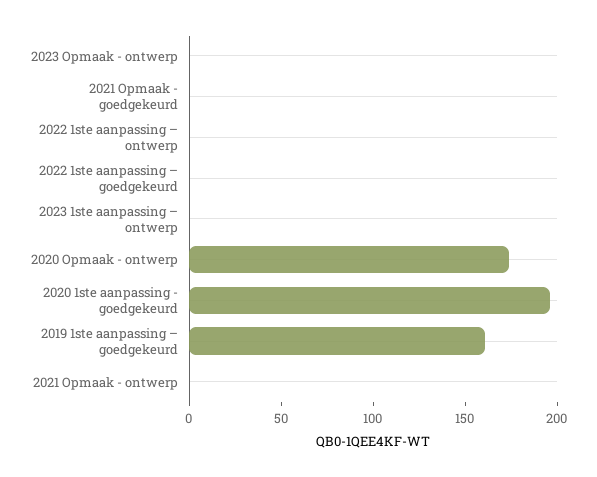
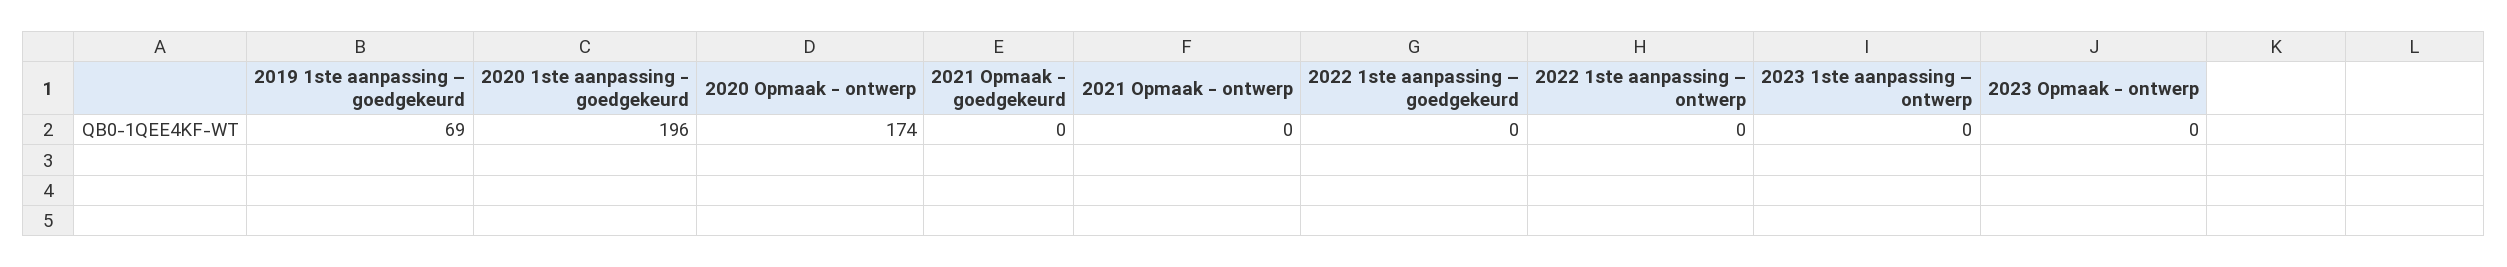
  {
    "2023 Opmaak - ontwerp": 0,
    "2021 Opmaak - goedgekeurd": 0,
    "2022 1ste aanpassing – ontwerp": 0,
    "2022 1ste aanpassing – goedgekeurd": 0,
    "2023 1ste aanpassing – ontwerp": 0,
    "2020 Opmaak - ontwerp": 174,
    "2020 1ste aanpassing - goedgekeurd": 196,
-   "2019 1ste aanpassing – goedgekeurd": 160,
+   "2019 1ste aanpassing – goedgekeurd": 69,
    "2021 Opmaak - ontwerp": 0
  }

